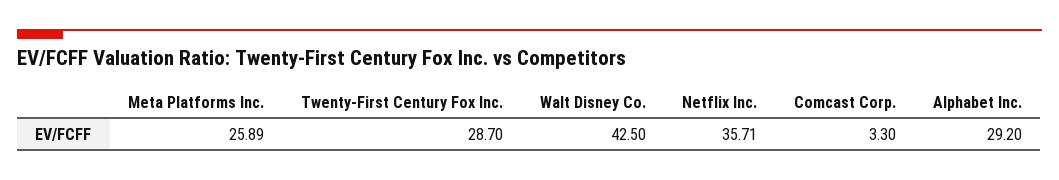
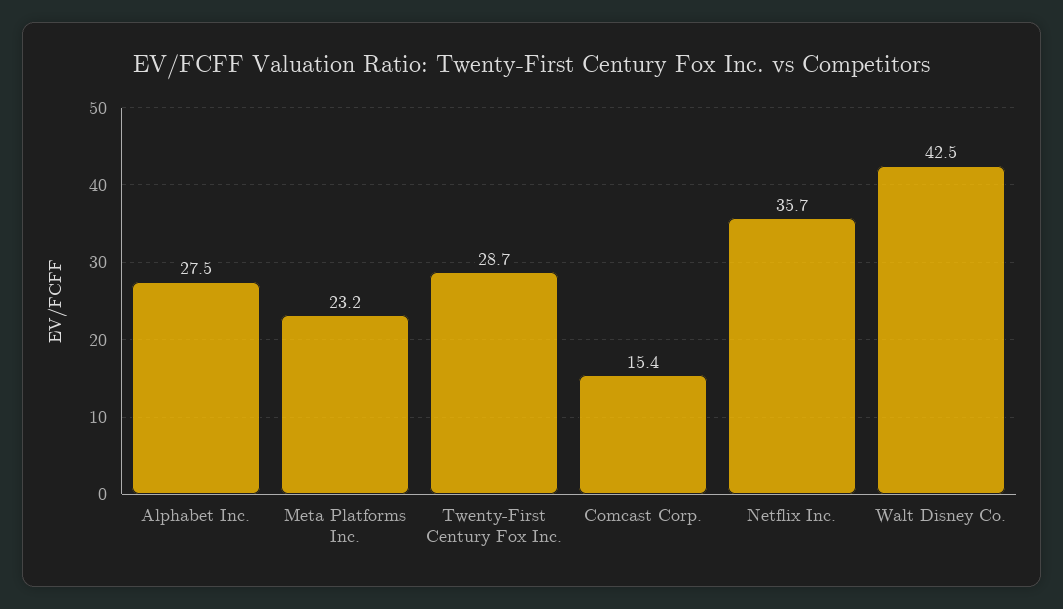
  {
-   "Meta Platforms Inc.": 25.89,
+   "Meta Platforms Inc.": 23.2,
    "Twenty-First Century Fox Inc.": 28.7,
    "Walt Disney Co.": 42.5,
    "Netflix Inc.": 35.71,
-   "Comcast Corp.": 3.3,
+   "Comcast Corp.": 15.4,
-   "Alphabet Inc.": 29.2
+   "Alphabet Inc.": 27.5
  }

